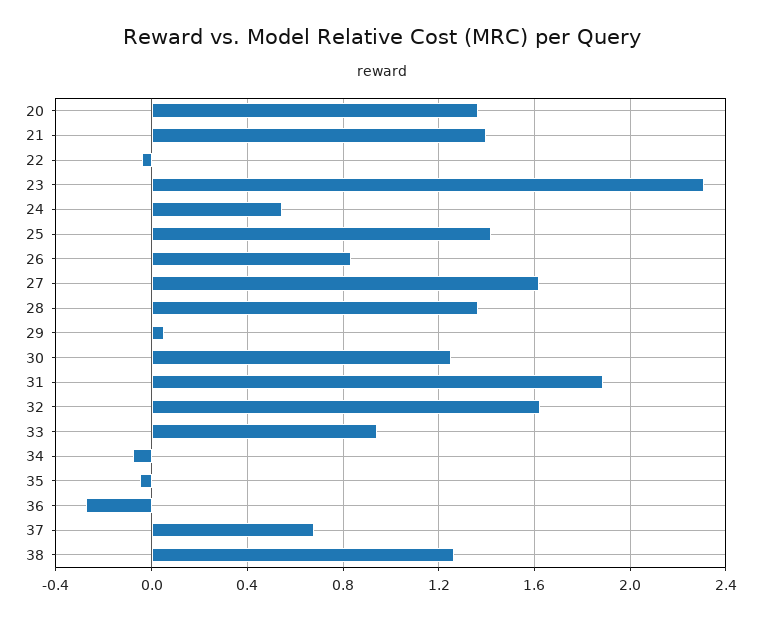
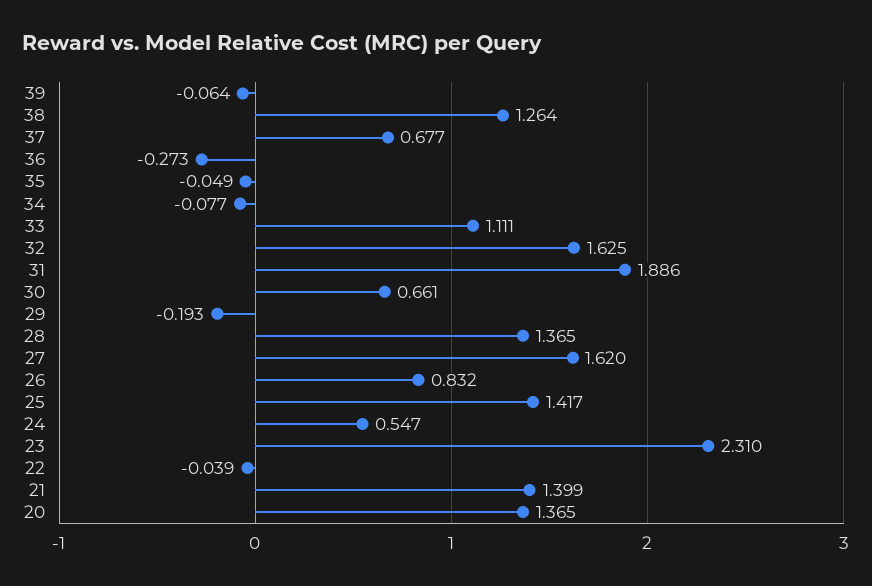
  {
    "20": 1.365,
    "21": 1.399,
    "22": -0.039,
    "23": 2.31,
    "24": 0.547,
    "25": 1.417,
    "26": 0.832,
    "27": 1.62,
    "28": 1.365,
-   "29": 0.05,
+   "29": -0.193,
-   "30": 1.25,
+   "30": 0.661,
    "31": 1.886,
    "32": 1.625,
-   "33": 0.95,
+   "33": 1.111,
    "34": -0.077,
    "35": -0.049,
    "36": -0.273,
    "37": 0.677,
-   "38": 1.264
+   "38": 1.264,
+   "39": -0.064
  }

